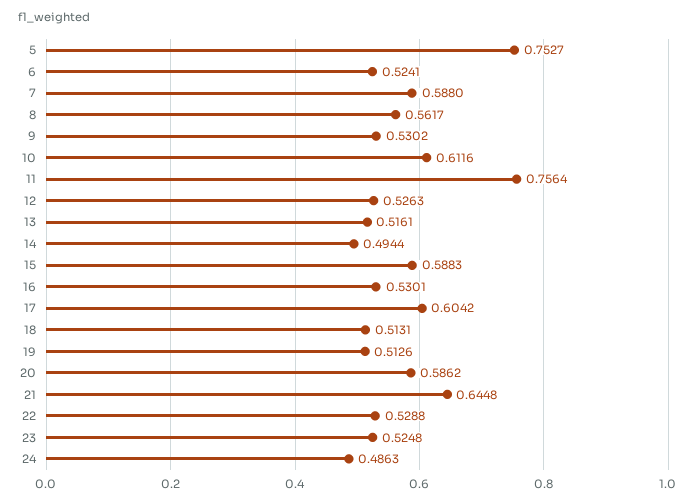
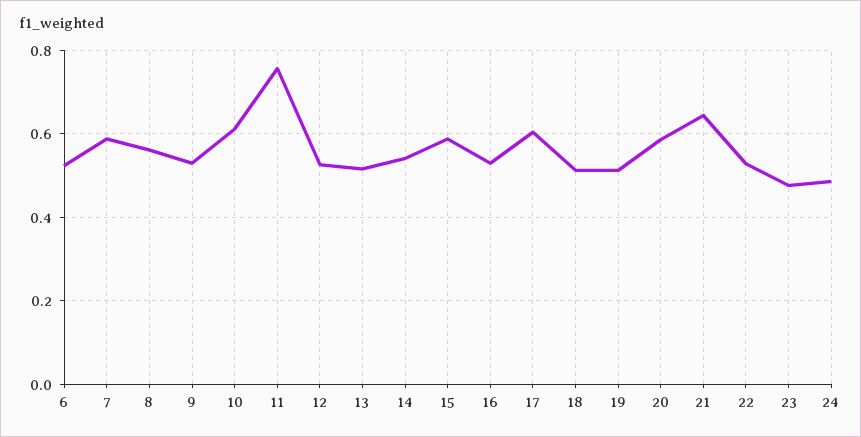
  {
-   "5": 0.7527,
    "6": 0.5241,
    "7": 0.588,
    "8": 0.5617,
    "9": 0.5302,
    "10": 0.6116,
    "11": 0.7564,
    "12": 0.5263,
    "13": 0.5161,
-   "14": 0.4944,
+   "14": 0.54,
    "15": 0.5883,
    "16": 0.5301,
    "17": 0.6042,
    "18": 0.5131,
    "19": 0.5126,
    "20": 0.5862,
    "21": 0.6448,
    "22": 0.5288,
-   "23": 0.5248,
+   "23": 0.48,
    "24": 0.4863
  }

